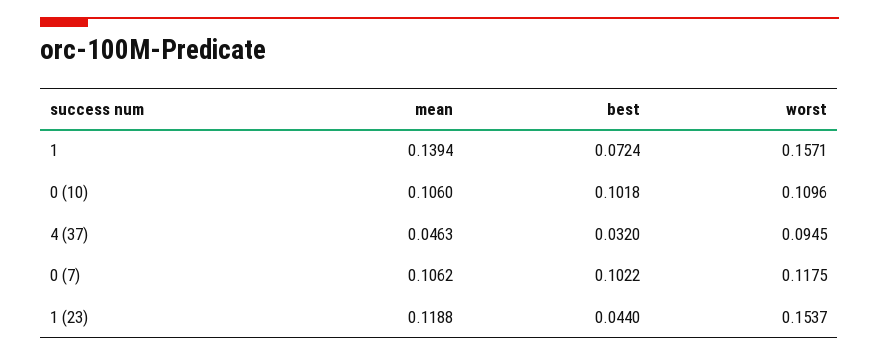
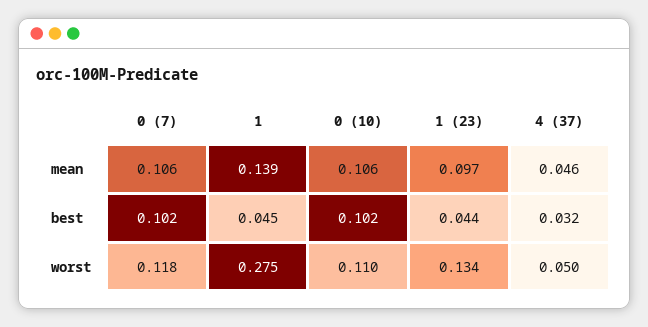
  {
    "mean": {
      "1": 0.1394,
      "0 (10)": 0.106,
      "4 (37)": 0.0463,
      "0 (7)": 0.1062,
-     "1 (23)": 0.1188
+     "1 (23)": 0.097
    },
    "best": {
-     "1": 0.0724,
+     "1": 0.045,
      "0 (10)": 0.1018,
      "4 (37)": 0.032,
      "0 (7)": 0.1022,
      "1 (23)": 0.044
    },
    "worst": {
-     "1": 0.1571,
+     "1": 0.275,
      "0 (10)": 0.1096,
-     "4 (37)": 0.0945,
+     "4 (37)": 0.05,
      "0 (7)": 0.1175,
-     "1 (23)": 0.1537
+     "1 (23)": 0.134
    }
  }

